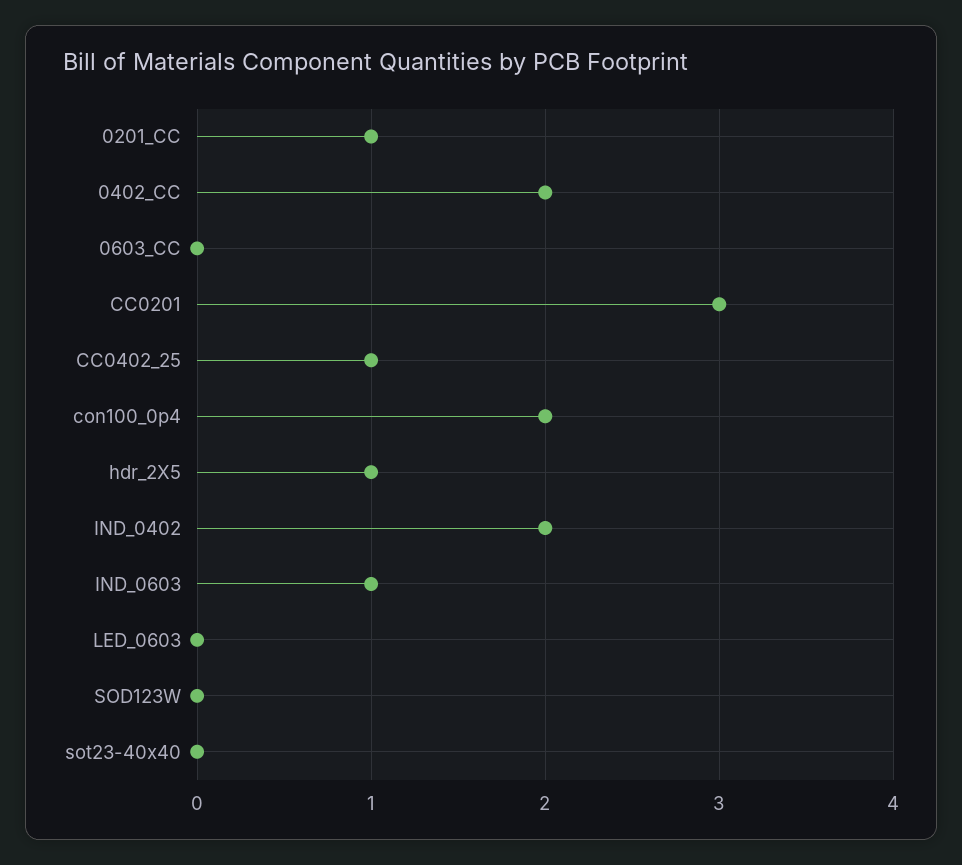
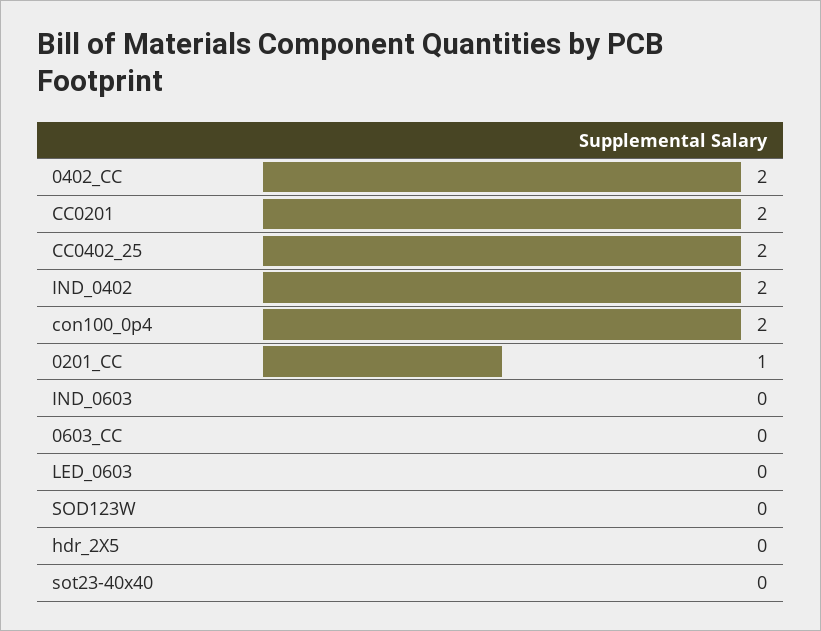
  {
    "0201_CC": 1,
    "0402_CC": 2,
    "0603_CC": 0,
-   "CC0201": 3,
+   "CC0201": 2,
-   "CC0402_25": 1,
+   "CC0402_25": 2,
    "con100_0p4": 2,
-   "hdr_2X5": 1,
+   "hdr_2X5": 0,
    "IND_0402": 2,
-   "IND_0603": 1,
+   "IND_0603": 0,
    "LED_0603": 0,
    "SOD123W": 0,
    "sot23-40x40": 0
  }

